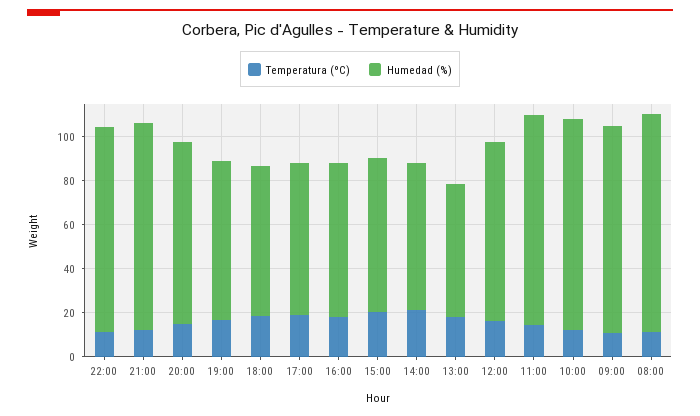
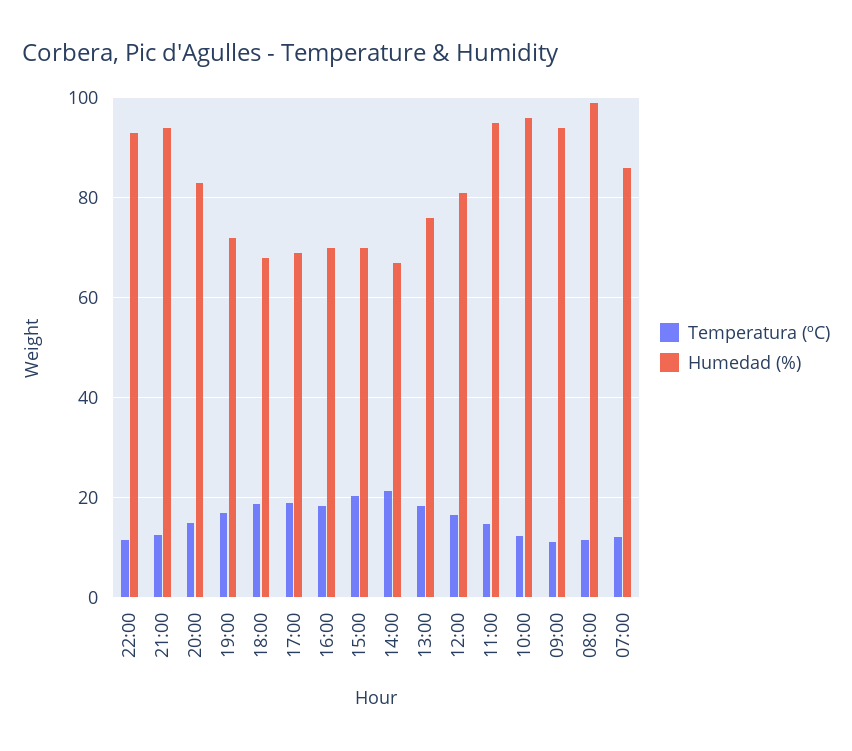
  {
    "Temperatura (ºC)": {
      "22:00": 12,
      "21:00": 12,
      "20:00": 14,
      "19:00": 16,
      "18:00": 18,
      "17:00": 18,
      "16:00": 18,
      "15:00": 20,
      "14:00": 22,
      "13:00": 18,
      "12:00": 16,
      "11:00": 14,
      "10:00": 12,
      "09:00": 12,
-     "08:00": 12
+     "08:00": 12,
+     "07:00": 12
    },
    "Humedad (%)": {
      "22:00": 94,
      "21:00": 94,
      "20:00": 84,
      "19:00": 72,
      "18:00": 68,
      "17:00": 70,
      "16:00": 70,
      "15:00": 70,
      "14:00": 68,
-     "13:00": 60,
+     "13:00": 76,
      "12:00": 82,
      "11:00": 96,
      "10:00": 96,
      "09:00": 94,
-     "08:00": 100
+     "08:00": 100,
+     "07:00": 86
    }
  }

